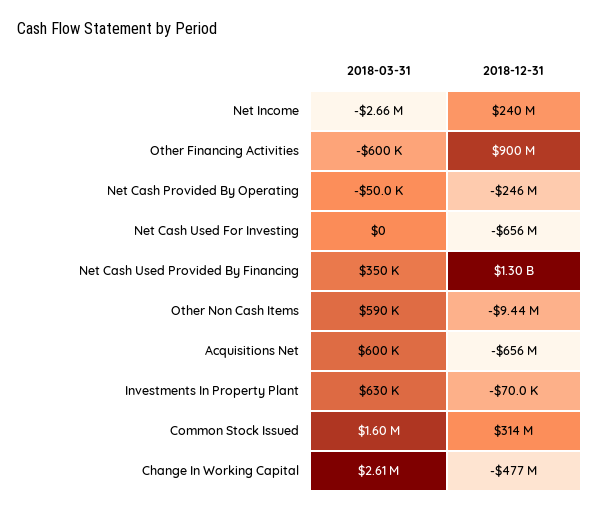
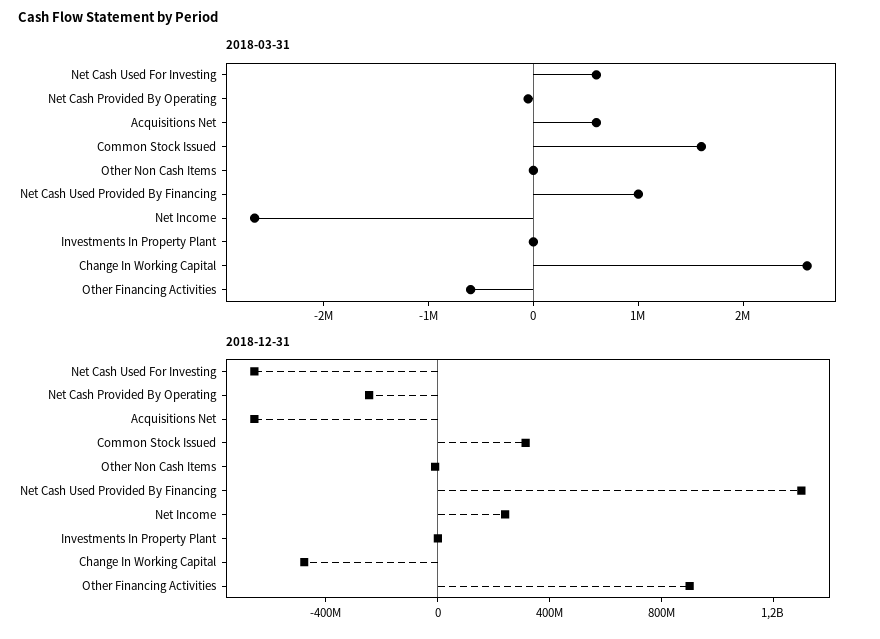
  {
    "2018-03-31": {
      "Net Income": -2660000,
      "Other Financing Activities": -600000,
      "Net Cash Provided By Operating": -50000,
-     "Net Cash Used For Investing": 0,
+     "Net Cash Used For Investing": 600000,
-     "Net Cash Used Provided By Financing": 350000,
+     "Net Cash Used Provided By Financing": 1000000,
-     "Other Non Cash Items": 590000,
+     "Other Non Cash Items": 0,
      "Acquisitions Net": 600000,
-     "Investments In Property Plant": 630000,
+     "Investments In Property Plant": 0,
      "Common Stock Issued": 1600000,
      "Change In Working Capital": 2610000
    },
    "2018-12-31": {
      "Net Income": 240000000,
      "Other Financing Activities": 900000000,
      "Net Cash Provided By Operating": -246000000,
      "Net Cash Used For Investing": -656000000,
      "Net Cash Used Provided By Financing": 1300000000,
      "Other Non Cash Items": -9440000,
      "Acquisitions Net": -656000000,
      "Investments In Property Plant": -70000,
      "Common Stock Issued": 314000000,
      "Change In Working Capital": -477000000
    }
  }

